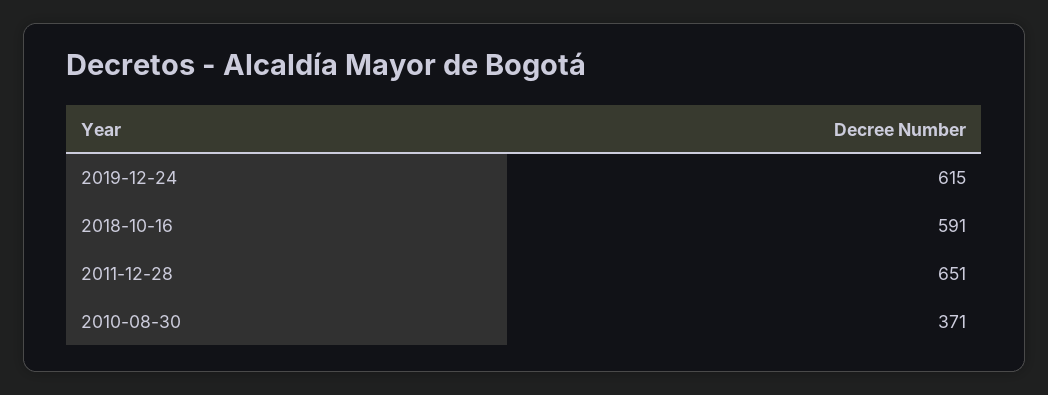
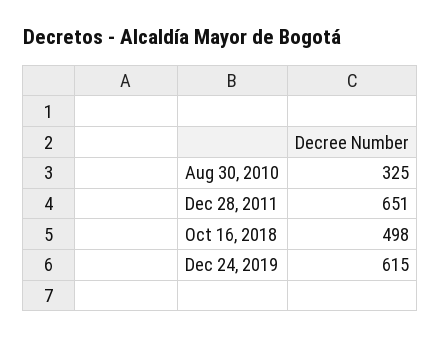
  {
    "2019-12-24": 615,
-   "2018-10-16": 591,
+   "2018-10-16": 498,
    "2011-12-28": 651,
-   "2010-08-30": 371
+   "2010-08-30": 325
  }

